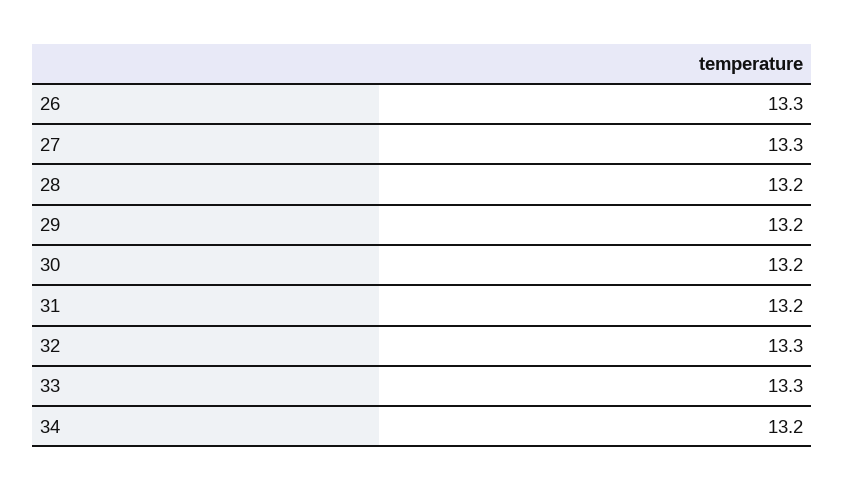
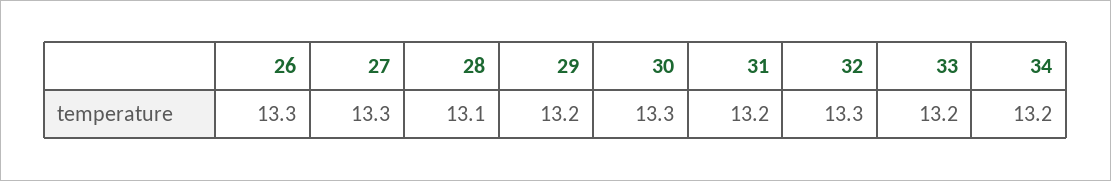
  {
    "26": 13.3,
    "27": 13.3,
-   "28": 13.2,
+   "28": 13.1,
    "29": 13.2,
-   "30": 13.2,
+   "30": 13.3,
    "31": 13.2,
    "32": 13.3,
-   "33": 13.3,
+   "33": 13.2,
    "34": 13.2
  }

